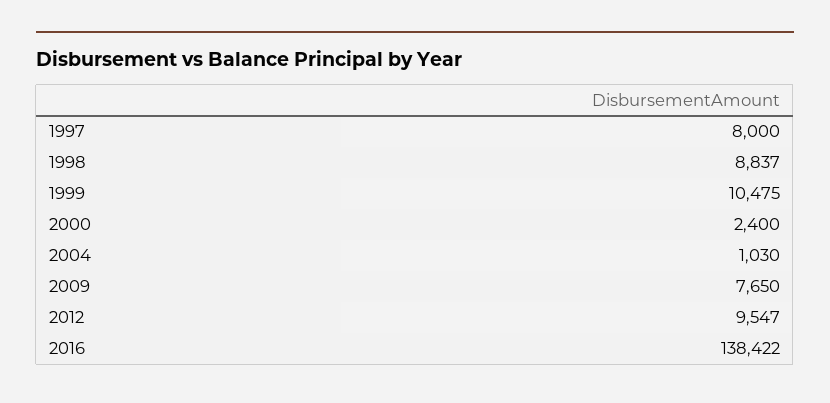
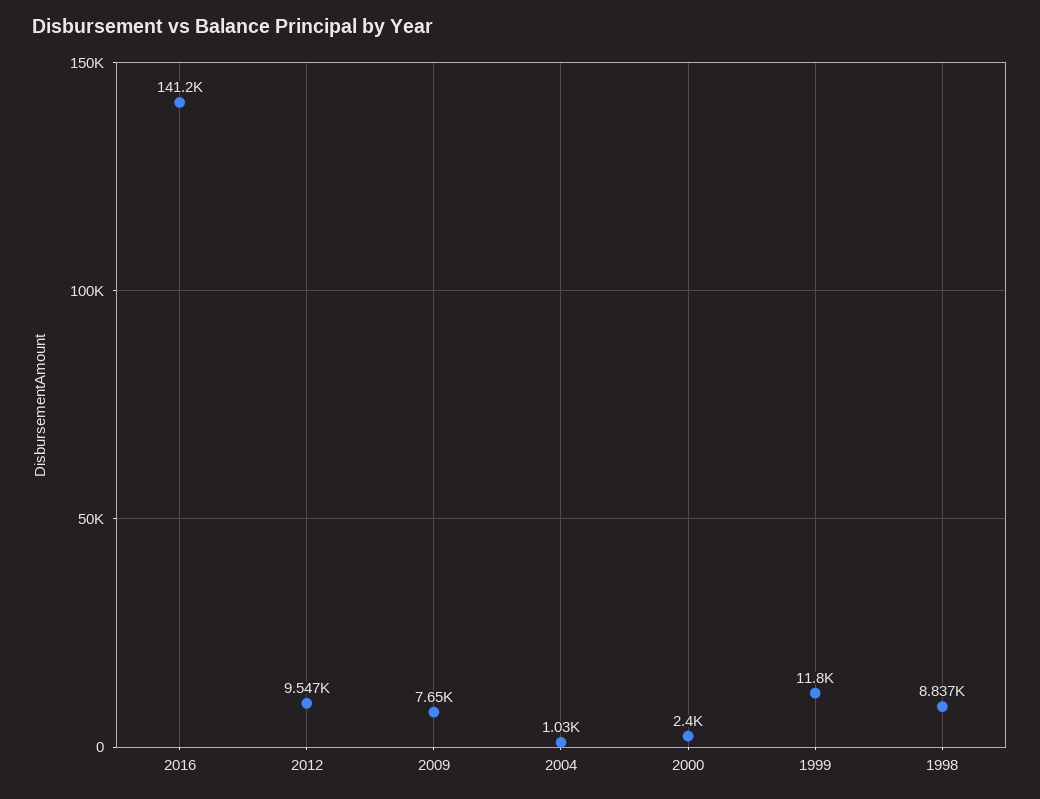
  {
-   "1997": 8000,
    "1998": 8837,
-   "1999": 10475,
+   "1999": 11800,
    "2000": 2400,
    "2004": 1030,
    "2009": 7650,
    "2012": 9547,
-   "2016": 138422
+   "2016": 141200
  }

